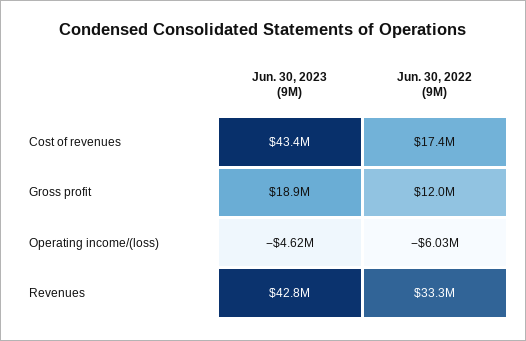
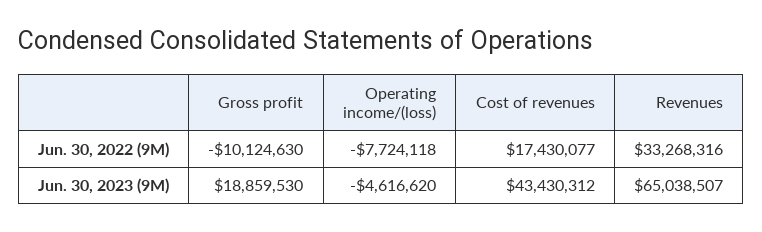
  {
    "Jun. 30, 2023 (9M)": {
      "Cost of revenues": 43430312,
      "Gross profit": 18859530,
      "Operating income/(loss)": -4616620,
-     "Revenues": 42800000
+     "Revenues": 65038507
    },
    "Jun. 30, 2022 (9M)": {
      "Cost of revenues": 17430077,
-     "Gross profit": 12000000,
+     "Gross profit": -10124630,
-     "Operating income/(loss)": -6030000,
+     "Operating income/(loss)": -7724118,
      "Revenues": 33268316
    }
  }

